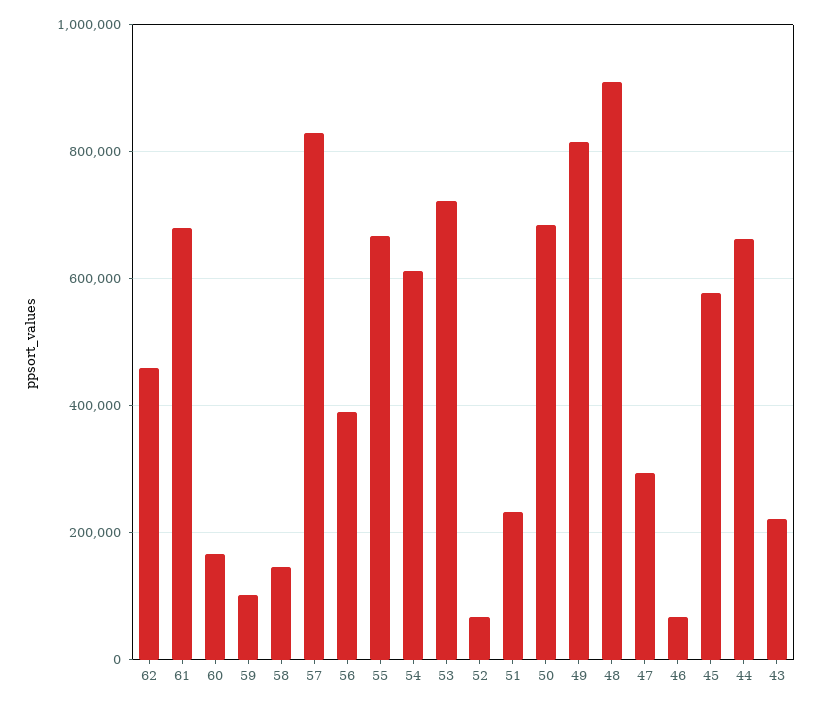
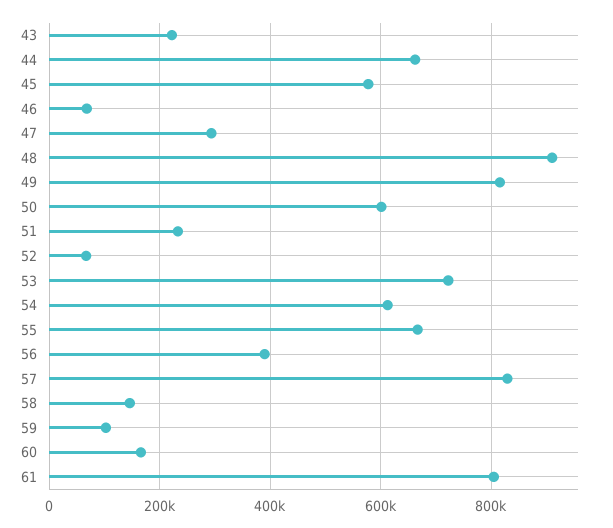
  {
-   "62": 460000,
-   "61": 680000,
+   "61": 800000,
    "60": 160000,
    "59": 100000,
    "58": 140000,
    "57": 820000,
    "56": 380000,
    "55": 660000,
    "54": 620000,
    "53": 720000,
    "52": 60000,
    "51": 240000,
-   "50": 680000,
+   "50": 600000,
    "49": 820000,
    "48": 920000,
    "47": 300000,
    "46": 60000,
    "45": 580000,
    "44": 660000,
    "43": 220000
  }

